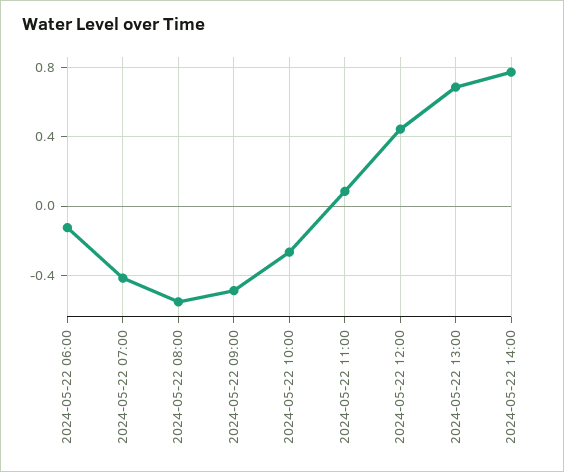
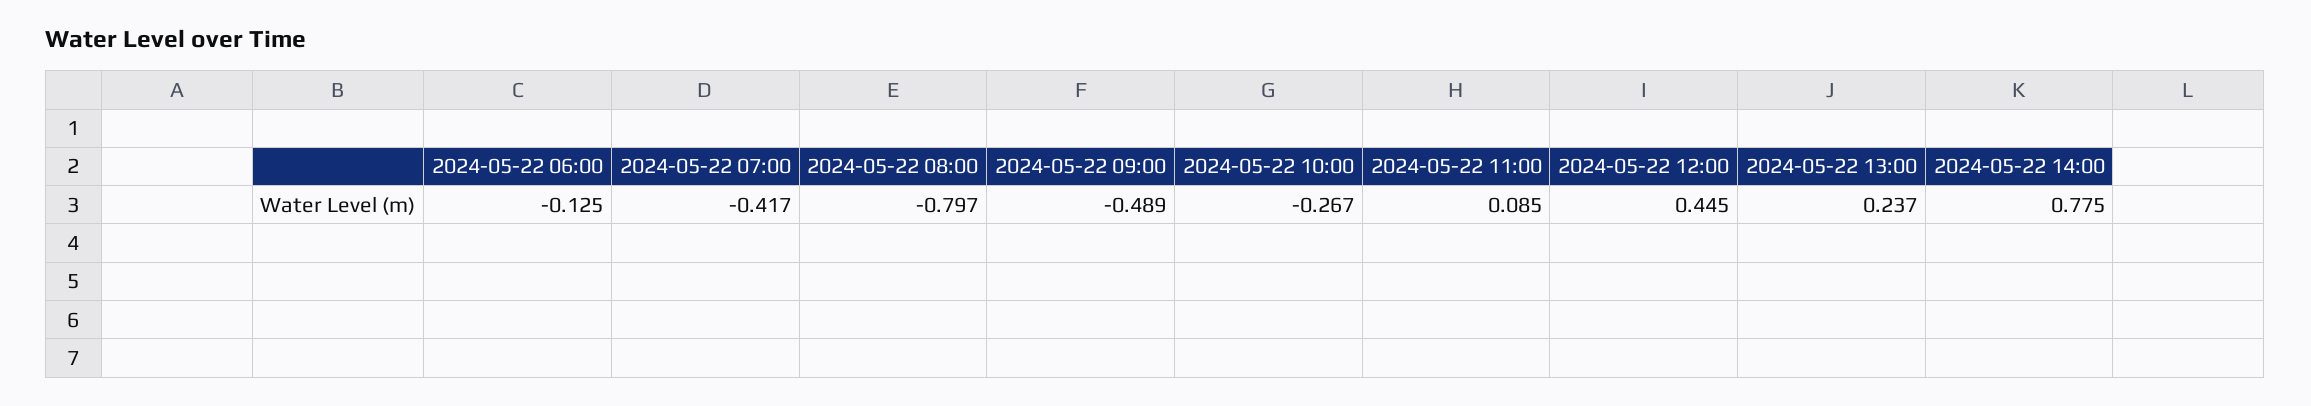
  {
    "2024-05-22 06:00": -0.125,
    "2024-05-22 07:00": -0.417,
-   "2024-05-22 08:00": -0.55,
+   "2024-05-22 08:00": -0.797,
    "2024-05-22 09:00": -0.489,
    "2024-05-22 10:00": -0.267,
    "2024-05-22 11:00": 0.085,
    "2024-05-22 12:00": 0.445,
-   "2024-05-22 13:00": 0.7,
+   "2024-05-22 13:00": 0.237,
    "2024-05-22 14:00": 0.775
  }

